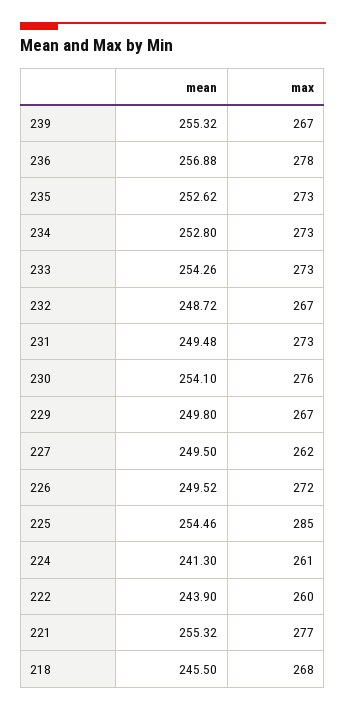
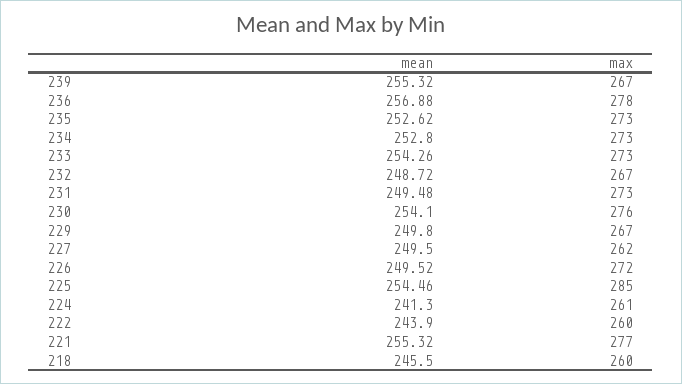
  {
    "mean": {
      "239": 255.32,
      "236": 256.88,
      "235": 252.62,
      "234": 252.8,
      "233": 254.26,
      "232": 248.72,
      "231": 249.48,
      "230": 254.1,
      "229": 249.8,
      "227": 249.5,
      "226": 249.52,
      "225": 254.46,
      "224": 241.3,
      "222": 243.9,
      "221": 255.32,
      "218": 245.5
    },
    "max": {
      "239": 267,
      "236": 278,
      "235": 273,
      "234": 273,
      "233": 273,
      "232": 267,
      "231": 273,
      "230": 276,
      "229": 267,
      "227": 262,
      "226": 272,
      "225": 285,
      "224": 261,
      "222": 260,
      "221": 277,
-     "218": 268
+     "218": 260
    }
  }

